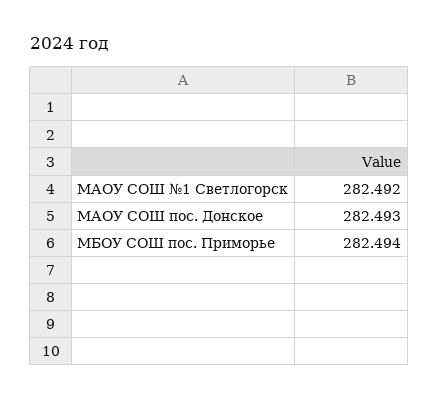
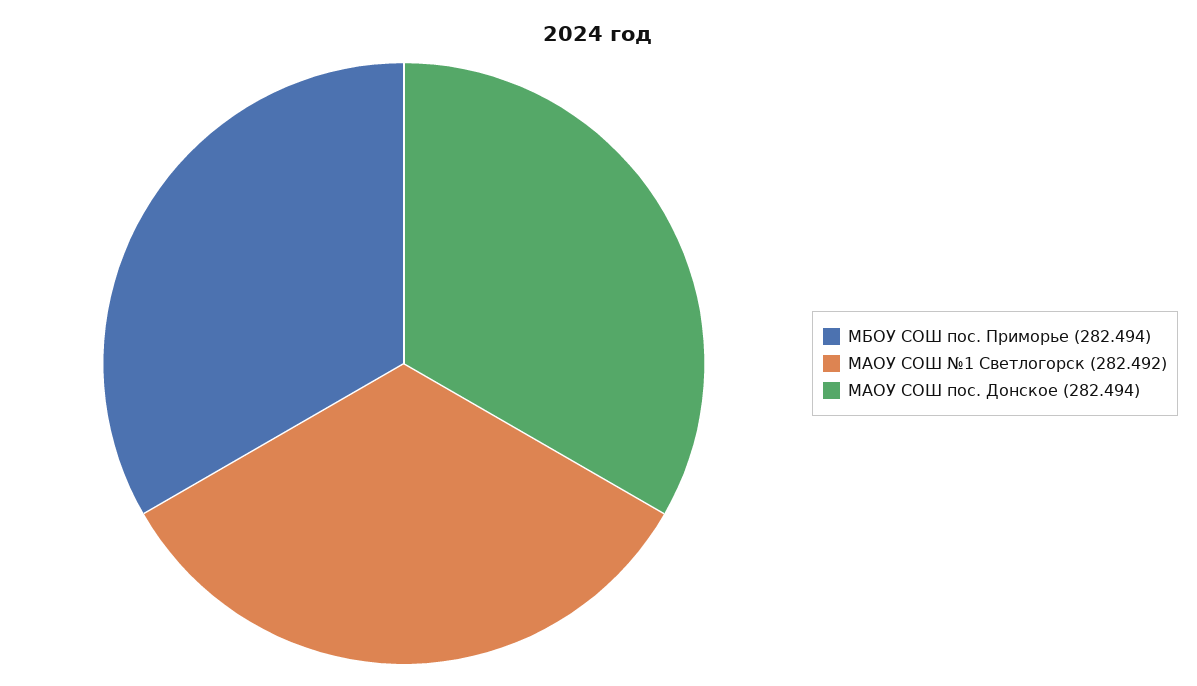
  {
    "МАОУ СОШ №1 Светлогорск": 282.492,
-   "МАОУ СОШ пос. Донское": 282.493,
+   "МАОУ СОШ пос. Донское": 282.494,
    "МБОУ СОШ пос. Приморье": 282.494
  }

